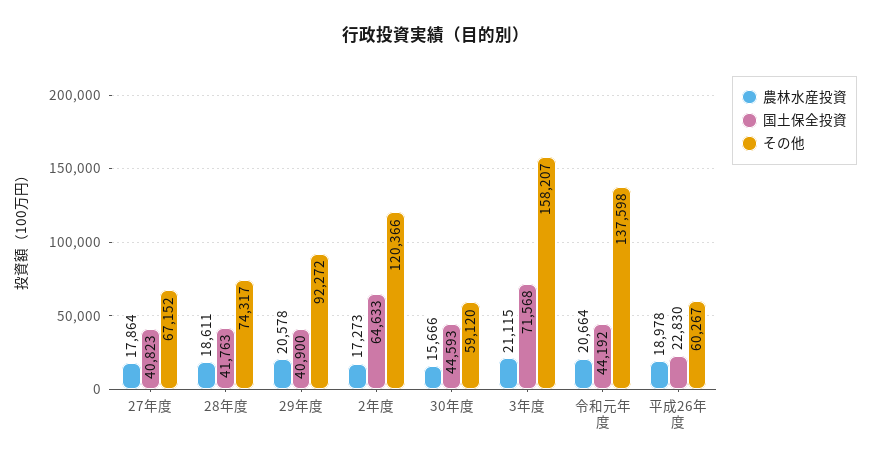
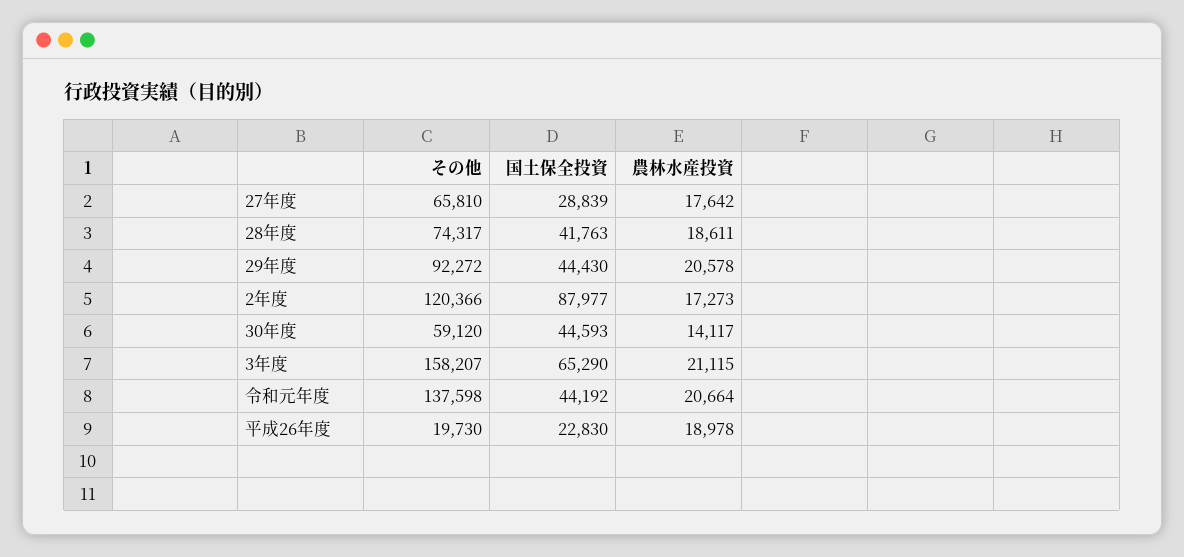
  {
    "農林水産投資": {
-     "27年度": 17864,
+     "27年度": 17642,
      "28年度": 18611,
      "29年度": 20578,
      "2年度": 17273,
-     "30年度": 15666,
+     "30年度": 14117,
      "3年度": 21115,
      "令和元年度": 20664,
      "平成26年度": 18978
    },
    "国土保全投資": {
-     "27年度": 40823,
+     "27年度": 28839,
      "28年度": 41763,
-     "29年度": 40900,
+     "29年度": 44430,
-     "2年度": 64633,
+     "2年度": 87977,
      "30年度": 44593,
-     "3年度": 71568,
+     "3年度": 65290,
      "令和元年度": 44192,
      "平成26年度": 22830
    },
    "その他": {
-     "27年度": 67152,
+     "27年度": 65810,
      "28年度": 74317,
      "29年度": 92272,
      "2年度": 120366,
      "30年度": 59120,
      "3年度": 158207,
      "令和元年度": 137598,
-     "平成26年度": 60267
+     "平成26年度": 19730
    }
  }

